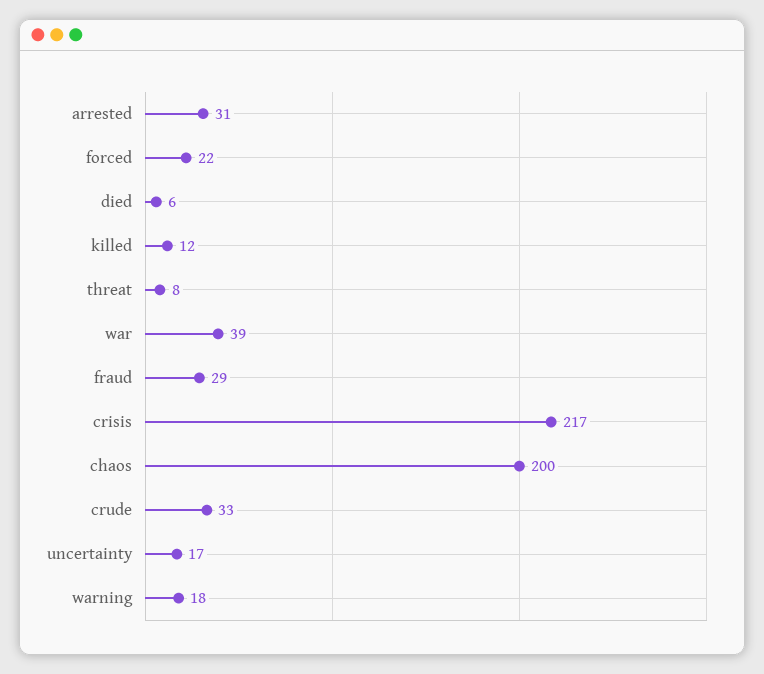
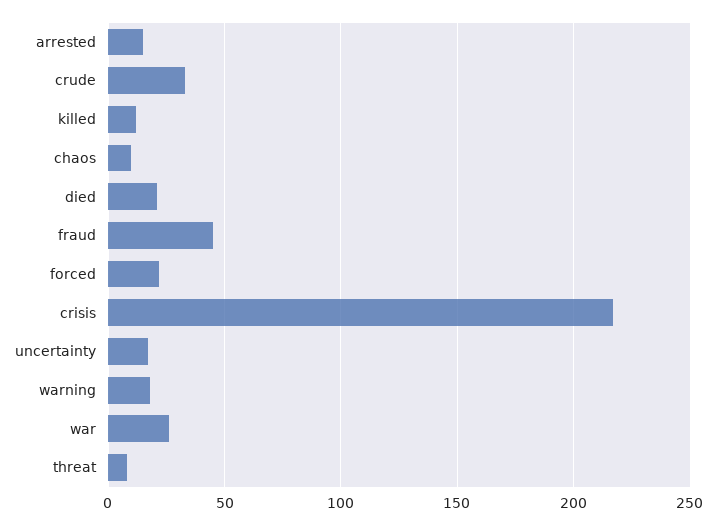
  {
-   "arrested": 31,
+   "arrested": 15,
    "forced": 22,
-   "died": 6,
+   "died": 20,
    "killed": 12,
    "threat": 8,
-   "war": 39,
+   "war": 25,
-   "fraud": 29,
+   "fraud": 45,
    "crisis": 217,
-   "chaos": 200,
+   "chaos": 10,
    "crude": 33,
    "uncertainty": 17,
    "warning": 18
  }

